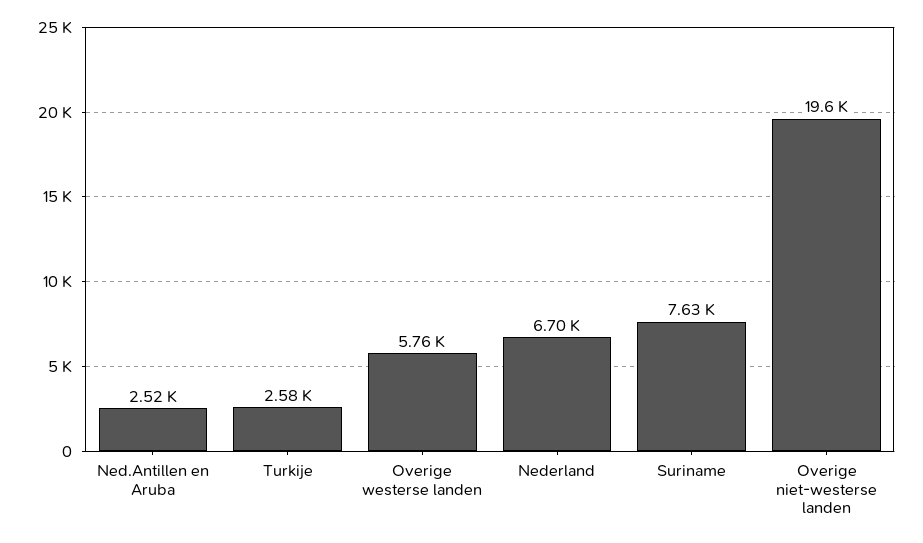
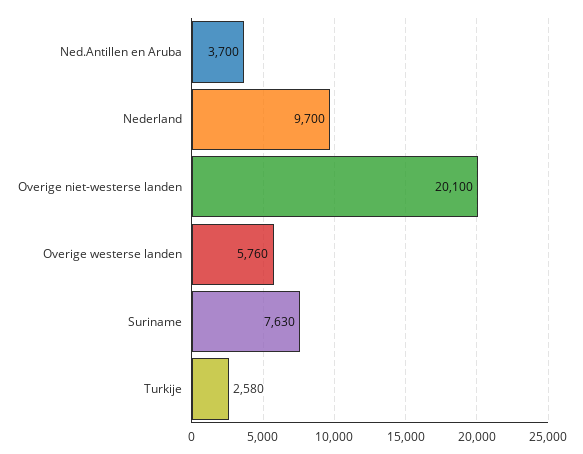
  {
-   "Ned.Antillen en Aruba": 2520,
+   "Ned.Antillen en Aruba": 3700,
    "Turkije": 2580,
    "Overige westerse landen": 5760,
-   "Nederland": 6700,
+   "Nederland": 9700,
    "Suriname": 7630,
-   "Overige niet-westerse landen": 19600
+   "Overige niet-westerse landen": 20100
  }

